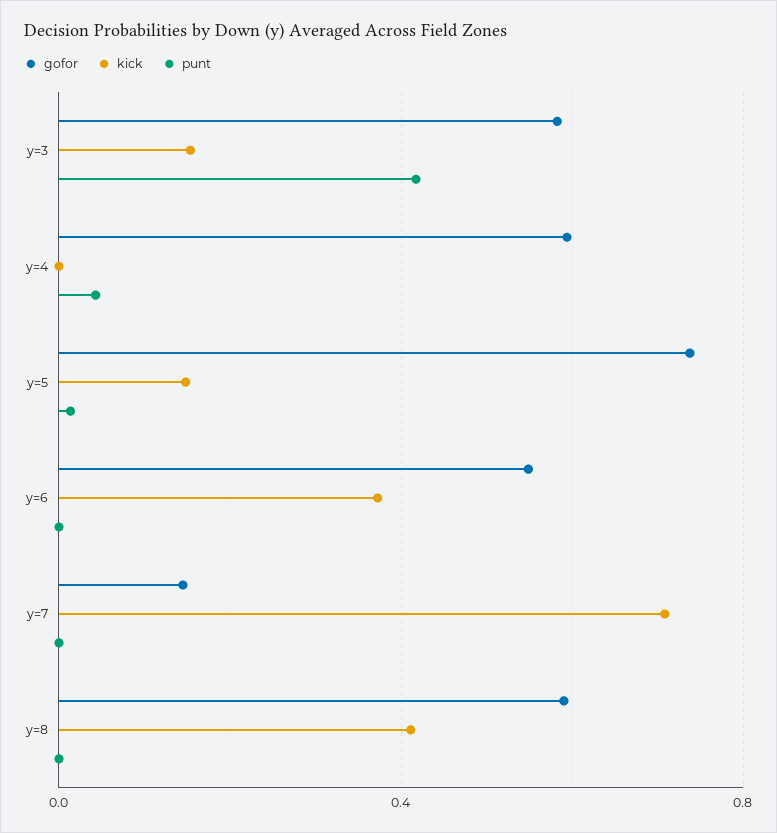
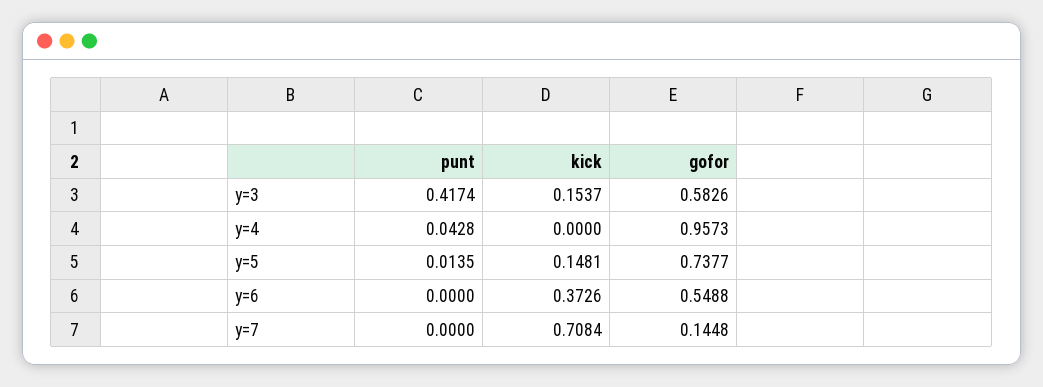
  {
    "gofor": {
      "y=3": 0.5826,
-     "y=4": 0.6,
+     "y=4": 0.9573,
      "y=5": 0.7377,
      "y=6": 0.5488,
-     "y=7": 0.1448,
+     "y=7": 0.1448
-     "y=8": 0.6
    },
    "kick": {
      "y=3": 0.1537,
      "y=4": 0,
      "y=5": 0.1481,
      "y=6": 0.3726,
-     "y=7": 0.7084,
+     "y=7": 0.7084
-     "y=8": 0.4
    },
    "punt": {
      "y=3": 0.4174,
      "y=4": 0.0428,
      "y=5": 0.0135,
      "y=6": 0,
-     "y=7": 0,
+     "y=7": 0
-     "y=8": 0
    }
  }

